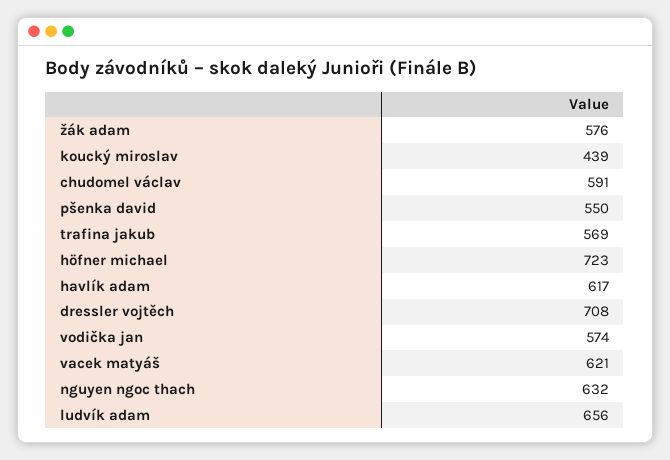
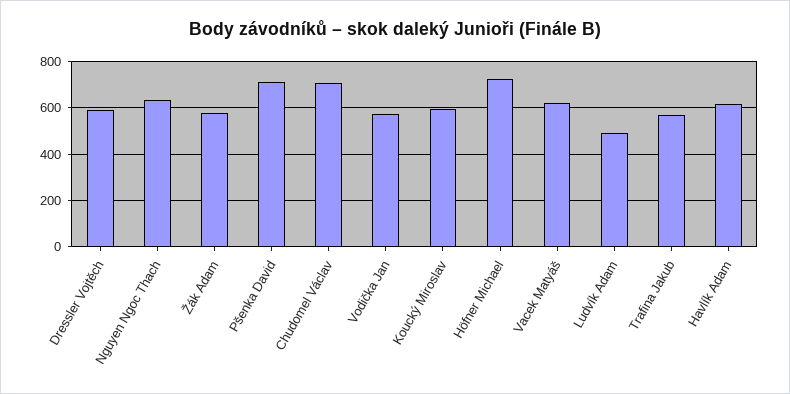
  {
    "žák adam": 576,
-   "koucký miroslav": 439,
+   "koucký miroslav": 600,
-   "chudomel václav": 591,
+   "chudomel václav": 700,
-   "pšenka david": 550,
+   "pšenka david": 700,
    "trafina jakub": 569,
    "höfner michael": 723,
    "havlík adam": 617,
-   "dressler vojtěch": 708,
+   "dressler vojtěch": 600,
    "vodička jan": 574,
    "vacek matyáš": 621,
    "nguyen ngoc thach": 632,
-   "ludvík adam": 656
+   "ludvík adam": 500
  }

